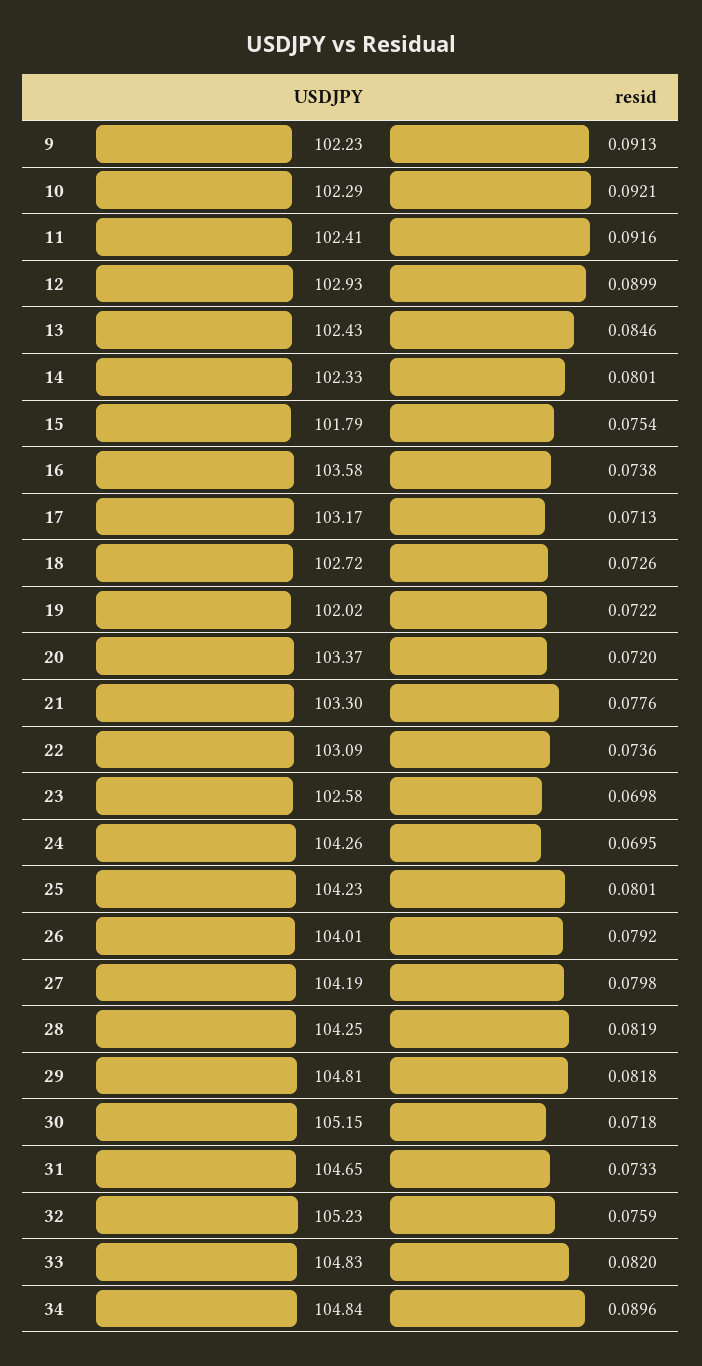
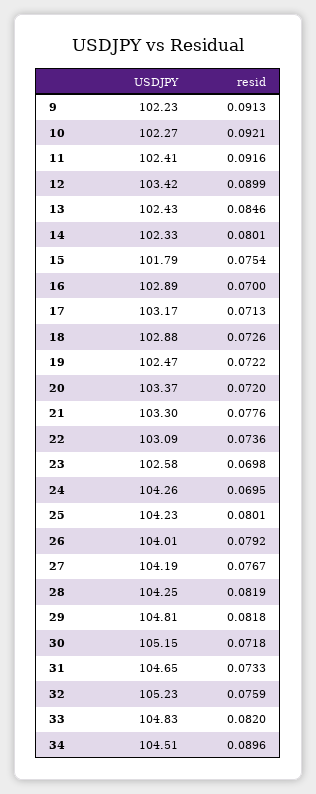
  {
    "USDJPY": {
      "9": 102.23,
-     "10": 102.29,
+     "10": 102.27,
      "11": 102.41,
-     "12": 102.93,
+     "12": 103.42,
      "13": 102.43,
      "14": 102.33,
      "15": 101.79,
-     "16": 103.58,
+     "16": 102.89,
      "17": 103.17,
-     "18": 102.72,
+     "18": 102.88,
-     "19": 102.02,
+     "19": 102.47,
      "20": 103.37,
      "21": 103.3,
      "22": 103.09,
      "23": 102.58,
      "24": 104.26,
      "25": 104.23,
      "26": 104.01,
      "27": 104.19,
      "28": 104.25,
      "29": 104.81,
      "30": 105.15,
      "31": 104.65,
      "32": 105.23,
      "33": 104.83,
-     "34": 104.84
+     "34": 104.51
    },
    "resid": {
      "9": 0.0913,
      "10": 0.0921,
      "11": 0.0916,
      "12": 0.0899,
      "13": 0.0846,
      "14": 0.0801,
      "15": 0.0754,
-     "16": 0.0738,
+     "16": 0.07,
      "17": 0.0713,
      "18": 0.0726,
      "19": 0.0722,
      "20": 0.072,
      "21": 0.0776,
      "22": 0.0736,
      "23": 0.0698,
      "24": 0.0695,
      "25": 0.0801,
      "26": 0.0792,
-     "27": 0.0798,
+     "27": 0.0767,
      "28": 0.0819,
      "29": 0.0818,
      "30": 0.0718,
      "31": 0.0733,
      "32": 0.0759,
      "33": 0.082,
      "34": 0.0896
    }
  }

